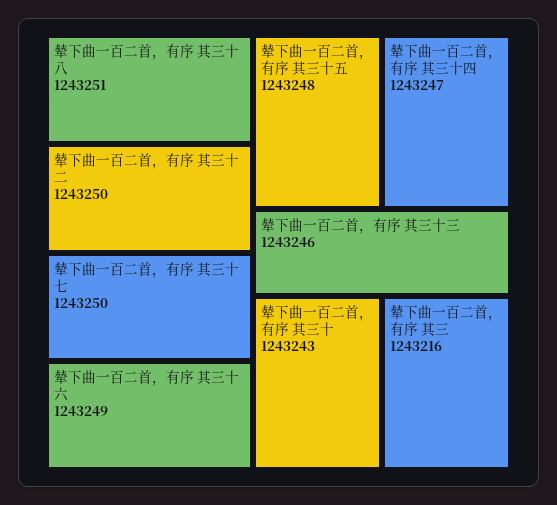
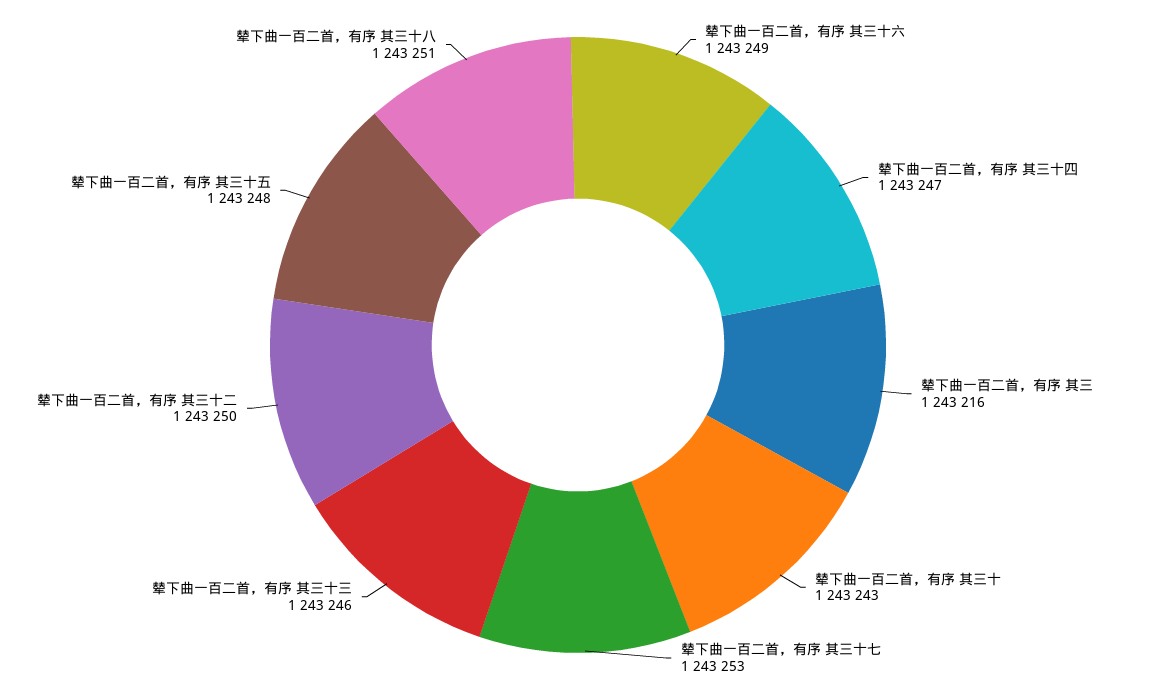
  {
    "辇下曲一百二首，有序 其三十八": 1243251,
    "辇下曲一百二首，有序 其三十二": 1243250,
-   "辇下曲一百二首，有序 其三十七": 1243250,
+   "辇下曲一百二首，有序 其三十七": 1243253,
    "辇下曲一百二首，有序 其三十六": 1243249,
    "辇下曲一百二首，有序 其三十五": 1243248,
    "辇下曲一百二首，有序 其三十四": 1243247,
    "辇下曲一百二首，有序 其三十三": 1243246,
    "辇下曲一百二首，有序 其三十": 1243243,
    "辇下曲一百二首，有序 其三": 1243216
  }

